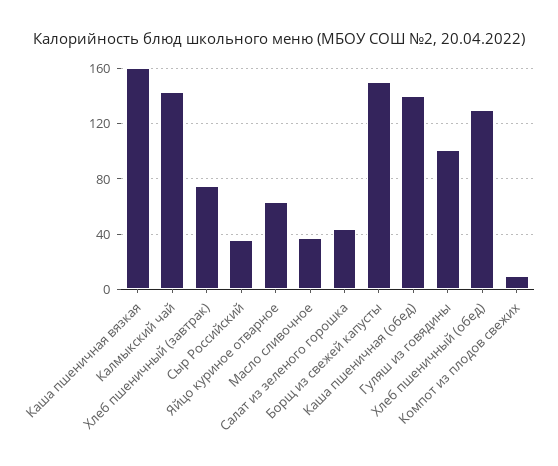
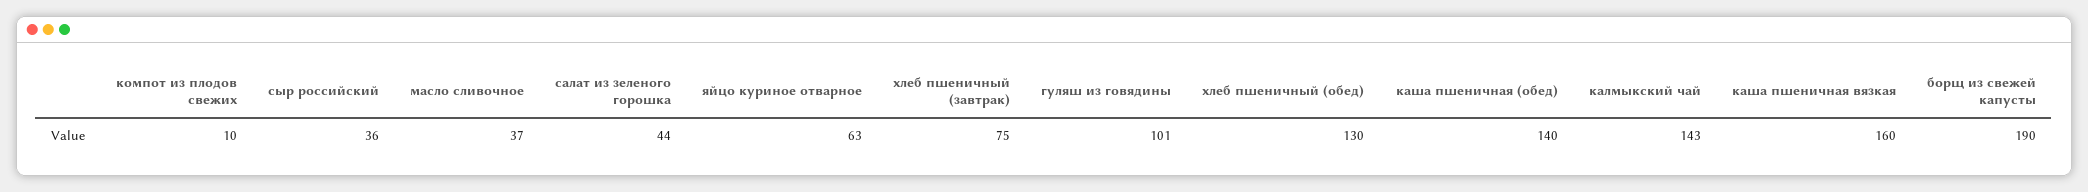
  {
    "Каша пшеничная вязкая": 160,
    "Калмыкский чай": 143,
    "Хлеб пшеничный (завтрак)": 75,
    "Сыр Российский": 36,
    "Яйцо куриное отварное": 63,
    "Масло сливочное": 37,
    "Салат из зеленого горошка": 44,
-   "Борщ из свежей капусты": 150,
+   "Борщ из свежей капусты": 190,
    "Каша пшеничная (обед)": 140,
    "Гуляш из говядины": 101,
    "Хлеб пшеничный (обед)": 130,
    "Компот из плодов свежих": 10
  }

